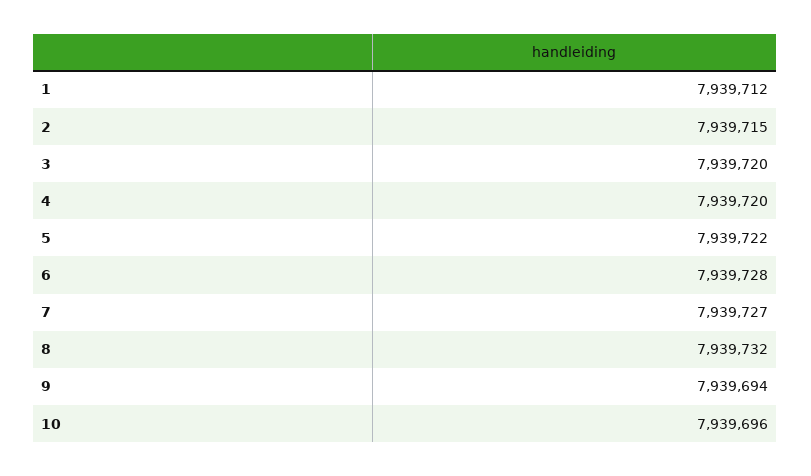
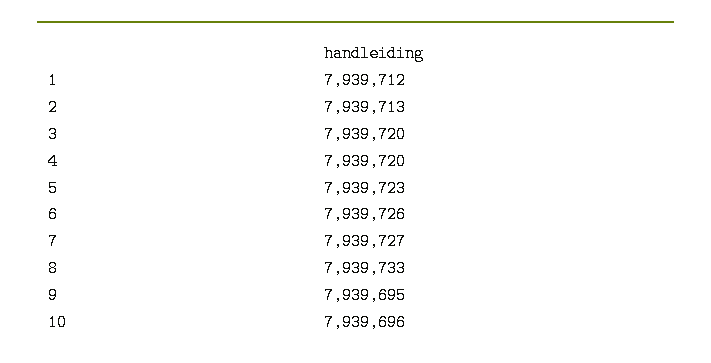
  {
    "1": 7939712,
-   "2": 7939715,
+   "2": 7939713,
    "3": 7939720,
    "4": 7939720,
-   "5": 7939722,
+   "5": 7939723,
-   "6": 7939728,
+   "6": 7939726,
    "7": 7939727,
-   "8": 7939732,
+   "8": 7939733,
-   "9": 7939694,
+   "9": 7939695,
    "10": 7939696
  }

